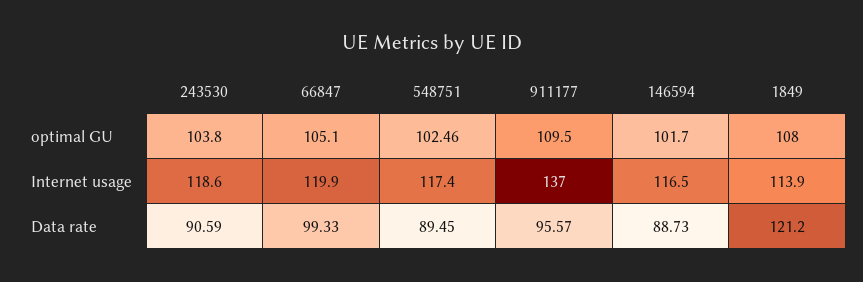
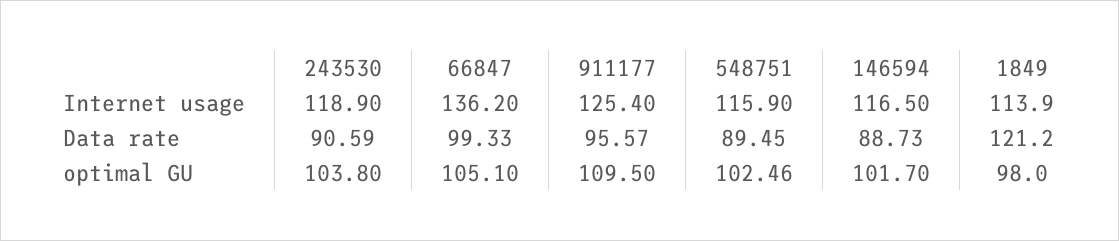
  {
    "243530": {
      "optimal GU": 103.8,
-     "Internet usage": 118.6,
+     "Internet usage": 118.9,
      "Data rate": 90.59
    },
    "66847": {
      "optimal GU": 105.1,
-     "Internet usage": 119.9,
+     "Internet usage": 136.2,
      "Data rate": 99.33
    },
    "548751": {
      "optimal GU": 102.46,
-     "Internet usage": 117.4,
+     "Internet usage": 115.9,
      "Data rate": 89.45
    },
    "911177": {
      "optimal GU": 109.5,
-     "Internet usage": 137,
+     "Internet usage": 125.4,
      "Data rate": 95.57
    },
    "146594": {
      "optimal GU": 101.7,
      "Internet usage": 116.5,
      "Data rate": 88.73
    },
    "1849": {
-     "optimal GU": 108,
+     "optimal GU": 98,
      "Internet usage": 113.9,
      "Data rate": 121.2
    }
  }

